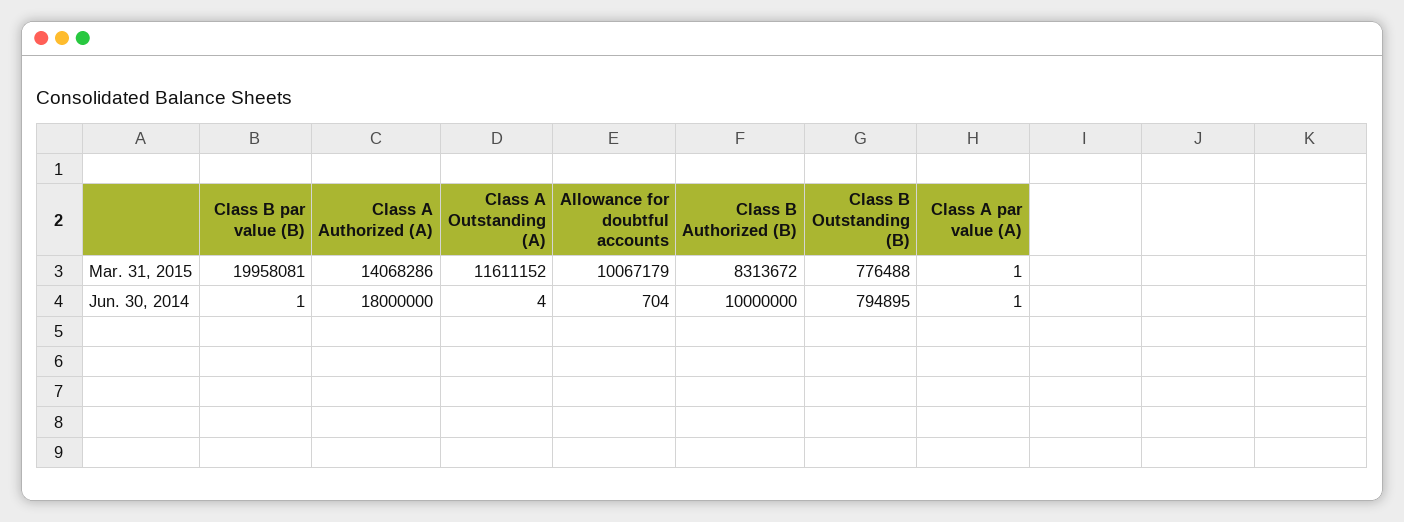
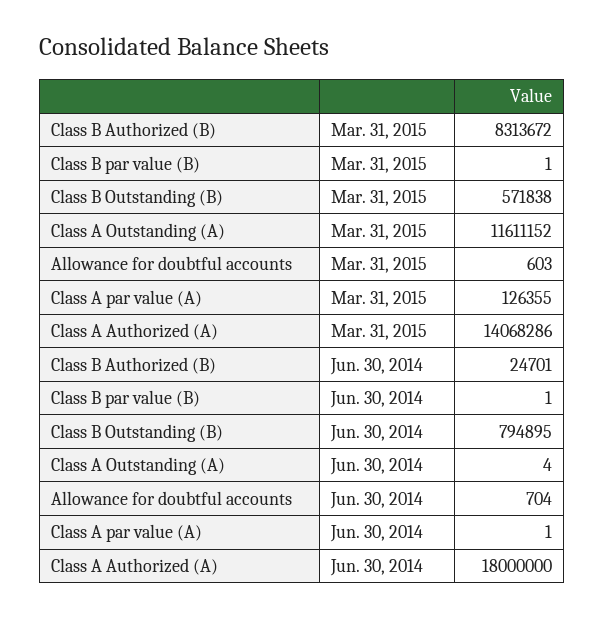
  {
    "Class B par value (B)": {
-     "Mar. 31, 2015": 19958081,
+     "Mar. 31, 2015": 1,
      "Jun. 30, 2014": 1
    },
    "Class A Authorized (A)": {
      "Mar. 31, 2015": 14068286,
      "Jun. 30, 2014": 18000000
    },
    "Class A Outstanding (A)": {
      "Mar. 31, 2015": 11611152,
      "Jun. 30, 2014": 4
    },
    "Allowance for doubtful accounts": {
-     "Mar. 31, 2015": 10067179,
+     "Mar. 31, 2015": 603,
      "Jun. 30, 2014": 704
    },
    "Class B Authorized (B)": {
      "Mar. 31, 2015": 8313672,
-     "Jun. 30, 2014": 10000000
+     "Jun. 30, 2014": 24701
    },
    "Class B Outstanding (B)": {
-     "Mar. 31, 2015": 776488,
+     "Mar. 31, 2015": 571838,
      "Jun. 30, 2014": 794895
    },
    "Class A par value (A)": {
-     "Mar. 31, 2015": 1,
+     "Mar. 31, 2015": 126355,
      "Jun. 30, 2014": 1
    }
  }

